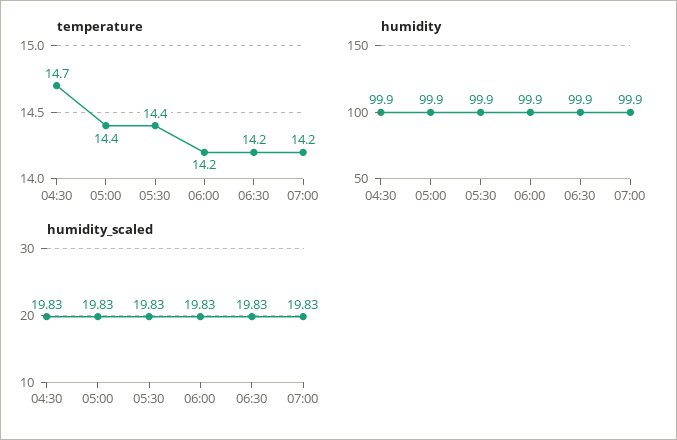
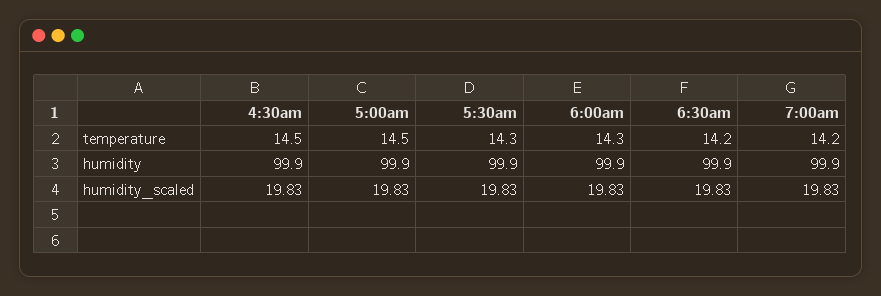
  {
    "temperature": {
-     "04:30": 14.7,
+     "04:30": 14.5,
-     "05:00": 14.4,
+     "05:00": 14.5,
-     "05:30": 14.4,
+     "05:30": 14.3,
-     "06:00": 14.2,
+     "06:00": 14.3,
      "06:30": 14.2,
      "07:00": 14.2
    },
    "humidity": {
      "04:30": 99.9,
      "05:00": 99.9,
      "05:30": 99.9,
      "06:00": 99.9,
      "06:30": 99.9,
      "07:00": 99.9
    },
    "humidity_scaled": {
      "04:30": 19.83,
      "05:00": 19.83,
      "05:30": 19.83,
      "06:00": 19.83,
      "06:30": 19.83,
      "07:00": 19.83
    }
  }

